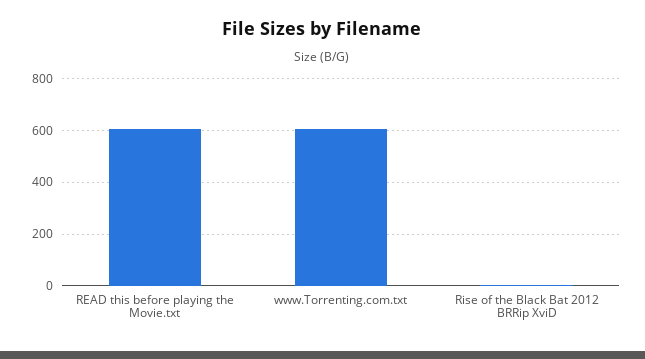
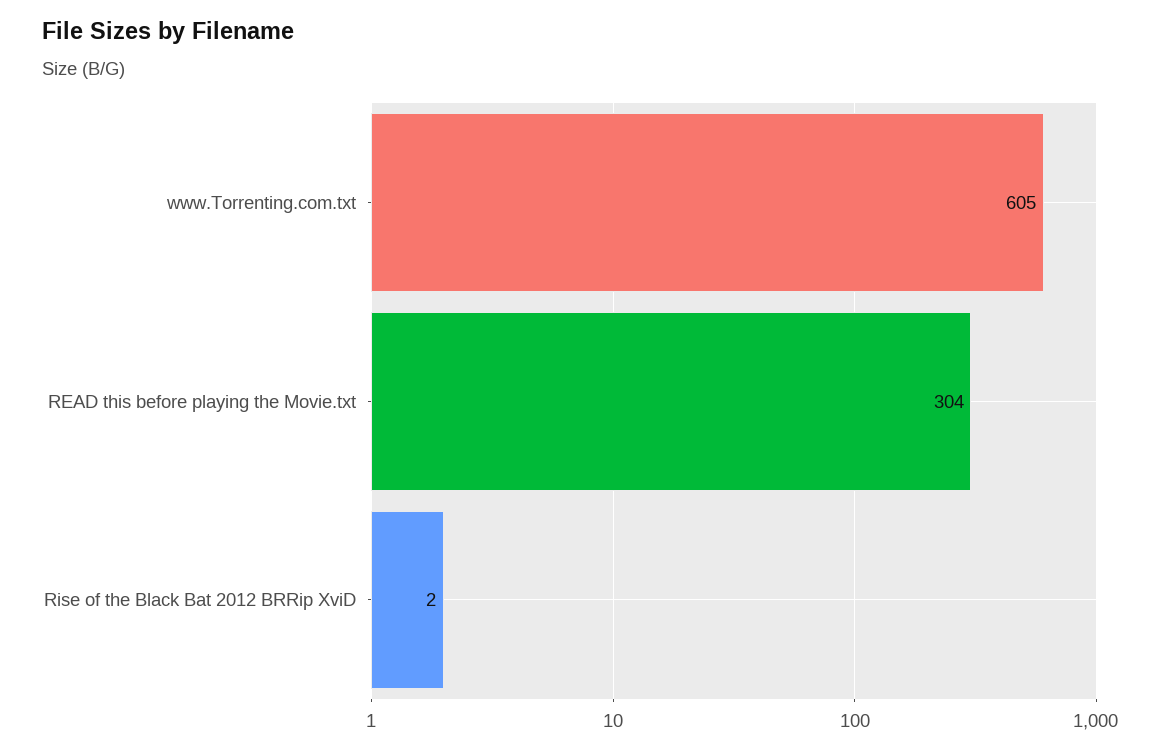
  {
-   "READ this before playing the Movie.txt": 600,
+   "READ this before playing the Movie.txt": 304,
    "www.Torrenting.com.txt": 605,
    "Rise of the Black Bat 2012 BRRip XviD": 2
  }

